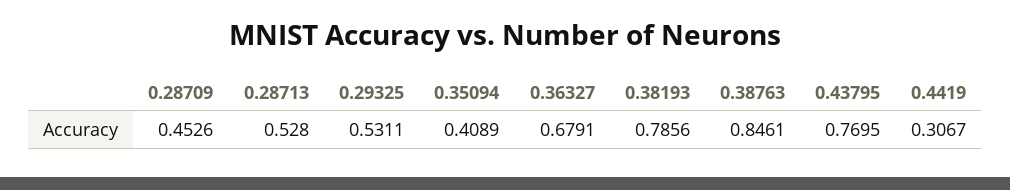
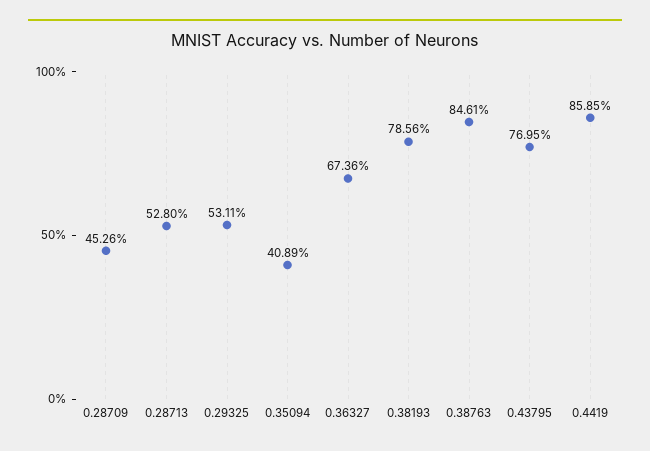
  {
    "0.28709": 0.4526,
    "0.28713": 0.528,
    "0.29325": 0.5311,
    "0.35094": 0.4089,
-   "0.36327": 0.6791,
+   "0.36327": 0.6736,
    "0.38193": 0.7856,
    "0.38763": 0.8461,
    "0.43795": 0.7695,
-   "0.4419": 0.3067
+   "0.4419": 0.8585
  }

